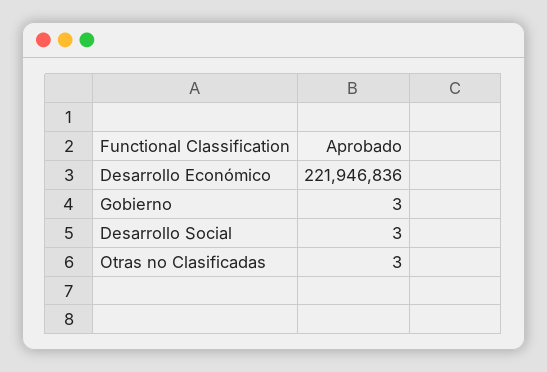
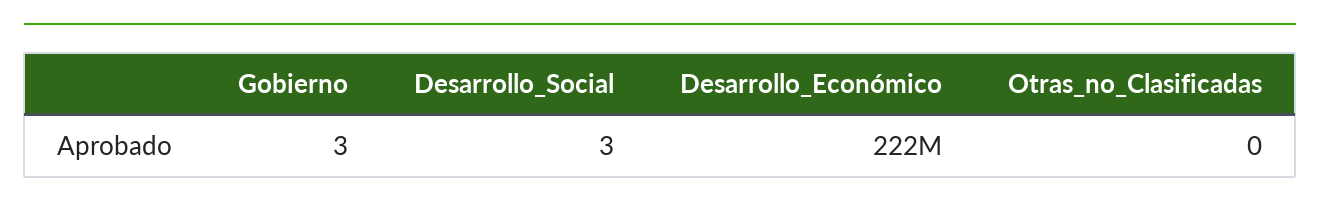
  {
    "Desarrollo Económico": 221946836,
    "Gobierno": 3,
    "Desarrollo Social": 3,
-   "Otras no Clasificadas": 3
+   "Otras no Clasificadas": 0
  }

